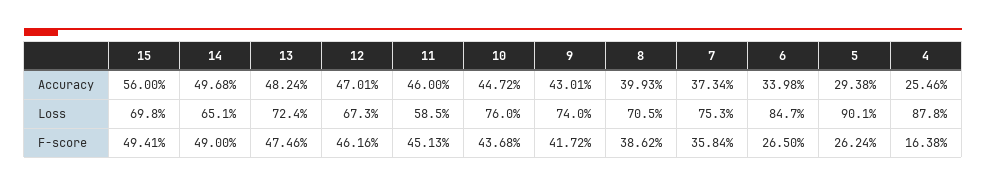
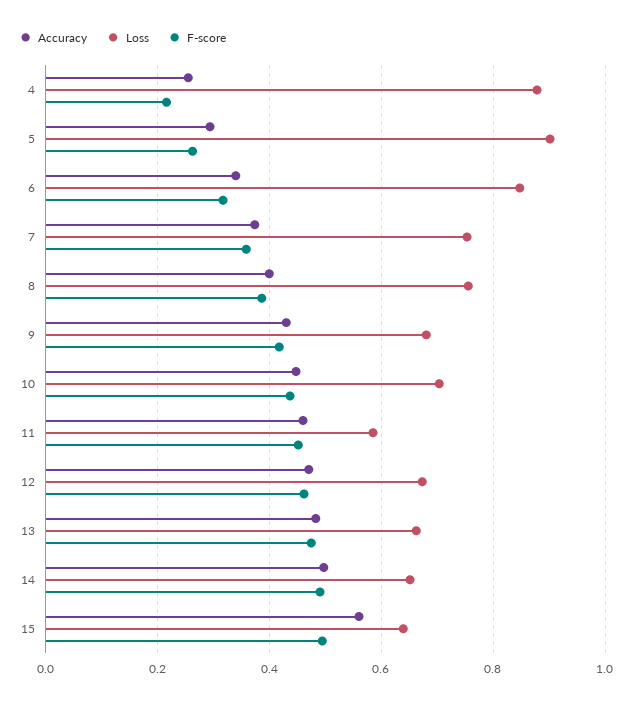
  {
    "Accuracy": {
      "15": 0.56,
      "14": 0.4968,
      "13": 0.4824,
      "12": 0.4701,
      "11": 0.46,
      "10": 0.4472,
      "9": 0.4301,
      "8": 0.3993,
      "7": 0.3734,
      "6": 0.3398,
      "5": 0.2938,
      "4": 0.2546
    },
    "Loss": {
-     "15": 0.698,
+     "15": 0.64,
      "14": 0.651,
-     "13": 0.724,
+     "13": 0.66,
      "12": 0.673,
      "11": 0.585,
-     "10": 0.76,
+     "10": 0.7,
-     "9": 0.74,
+     "9": 0.68,
-     "8": 0.705,
+     "8": 0.76,
      "7": 0.753,
      "6": 0.847,
      "5": 0.901,
      "4": 0.878
    },
    "F-score": {
      "15": 0.4941,
      "14": 0.49,
      "13": 0.4746,
      "12": 0.4616,
      "11": 0.4513,
      "10": 0.4368,
      "9": 0.4172,
      "8": 0.3862,
      "7": 0.3584,
-     "6": 0.265,
+     "6": 0.32,
      "5": 0.2624,
-     "4": 0.1638
+     "4": 0.22
    }
  }

